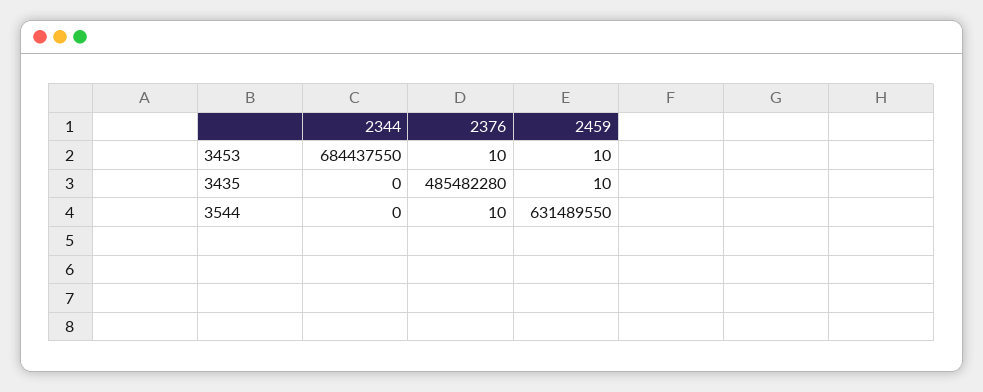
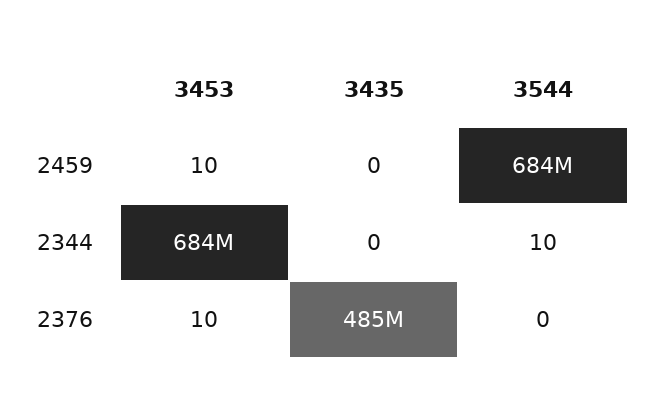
  {
    "2344": {
      "3453": 684437550,
      "3435": 0,
-     "3544": 0
+     "3544": 10
    },
    "2376": {
      "3453": 10,
      "3435": 485482280,
-     "3544": 10
+     "3544": 0
    },
    "2459": {
      "3453": 10,
-     "3435": 10,
+     "3435": 0,
-     "3544": 631489550
+     "3544": 684000000
    }
  }

